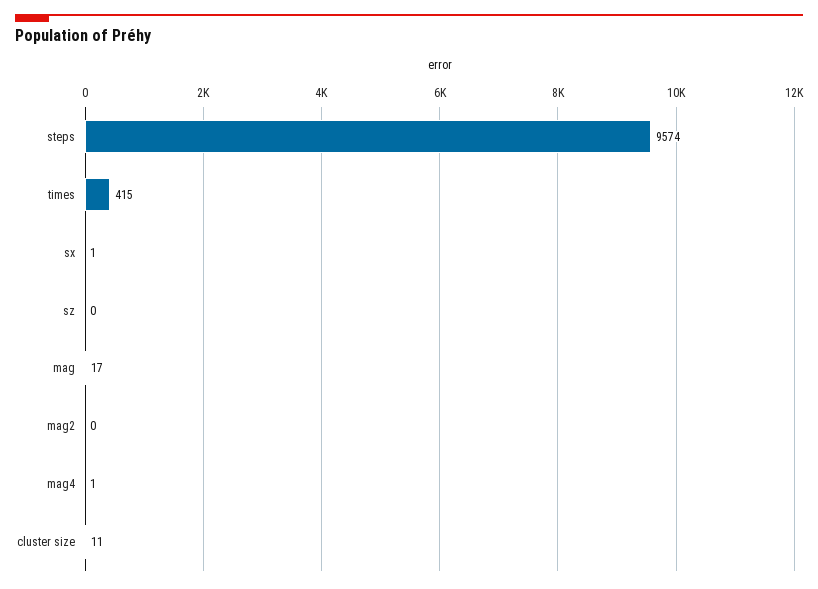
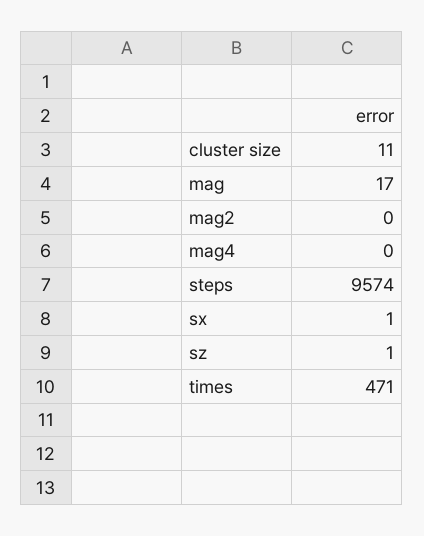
  {
    "steps": 9574,
-   "times": 415,
+   "times": 471,
    "sx": 1,
-   "sz": 0,
+   "sz": 1,
    "mag": 17,
    "mag2": 0,
-   "mag4": 1,
+   "mag4": 0,
    "cluster size": 11
  }

